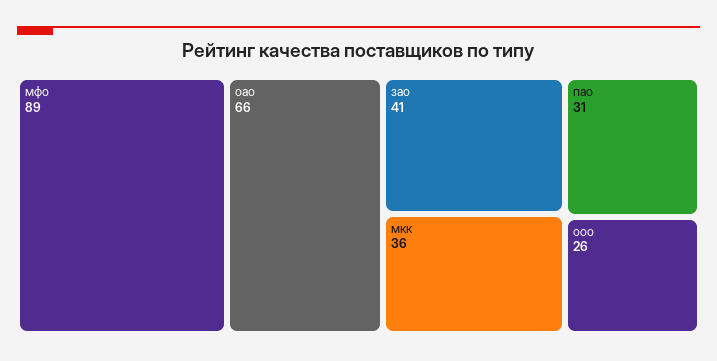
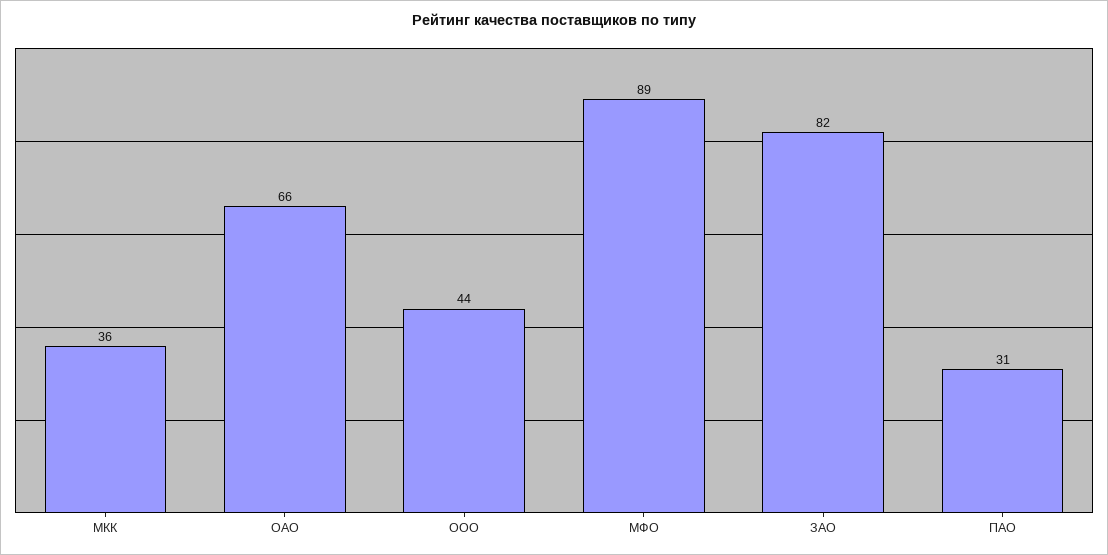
  {
    "мфо": 89,
    "оао": 66,
-   "зао": 41,
+   "зао": 82,
    "мкк": 36,
    "пао": 31,
-   "ооо": 26
+   "ооо": 44
  }

